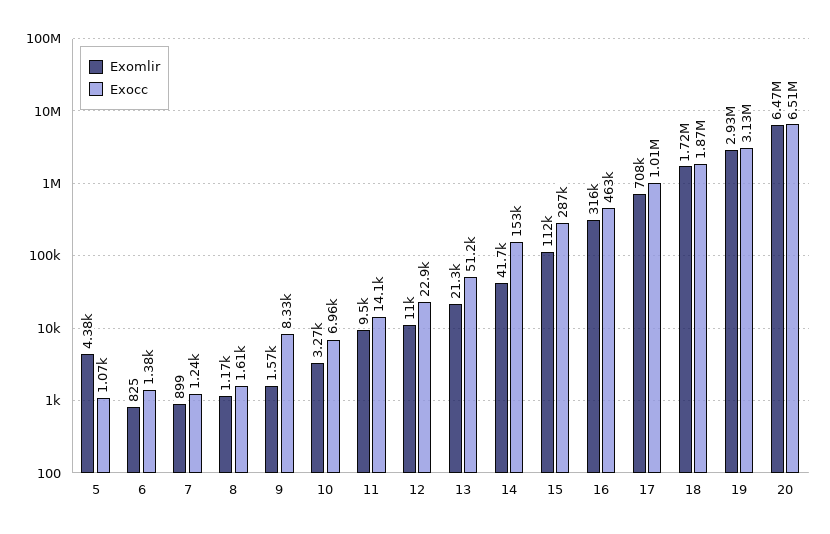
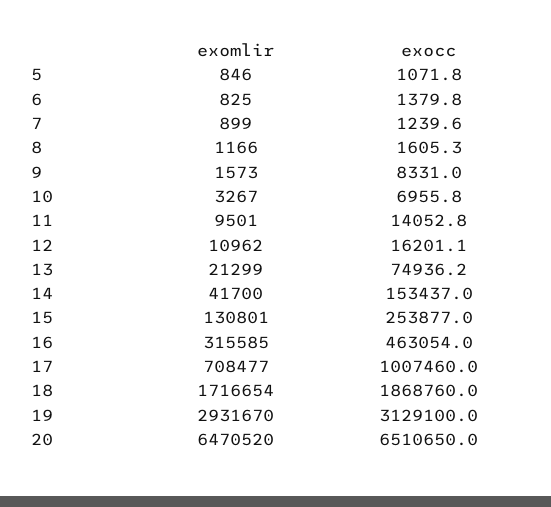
  {
    "Exomlir": {
-     "5": 4380,
+     "5": 846,
      "6": 825,
      "7": 899,
      "8": 1166,
      "9": 1573,
      "10": 3267,
      "11": 9501,
      "12": 10962,
      "13": 21299,
      "14": 41700,
-     "15": 112000,
+     "15": 130801,
      "16": 315585,
      "17": 708477,
      "18": 1716654,
      "19": 2931670,
      "20": 6470520
    },
    "Exocc": {
      "5": 1071.8,
      "6": 1379.8,
      "7": 1239.6,
      "8": 1605.3,
      "9": 8331,
      "10": 6955.8,
      "11": 14052.8,
-     "12": 22900,
+     "12": 16201.1,
-     "13": 51200,
+     "13": 74936.2,
      "14": 153437,
-     "15": 287000,
+     "15": 253877,
      "16": 463054,
      "17": 1007460,
      "18": 1868760,
      "19": 3129100,
      "20": 6510650
    }
  }

